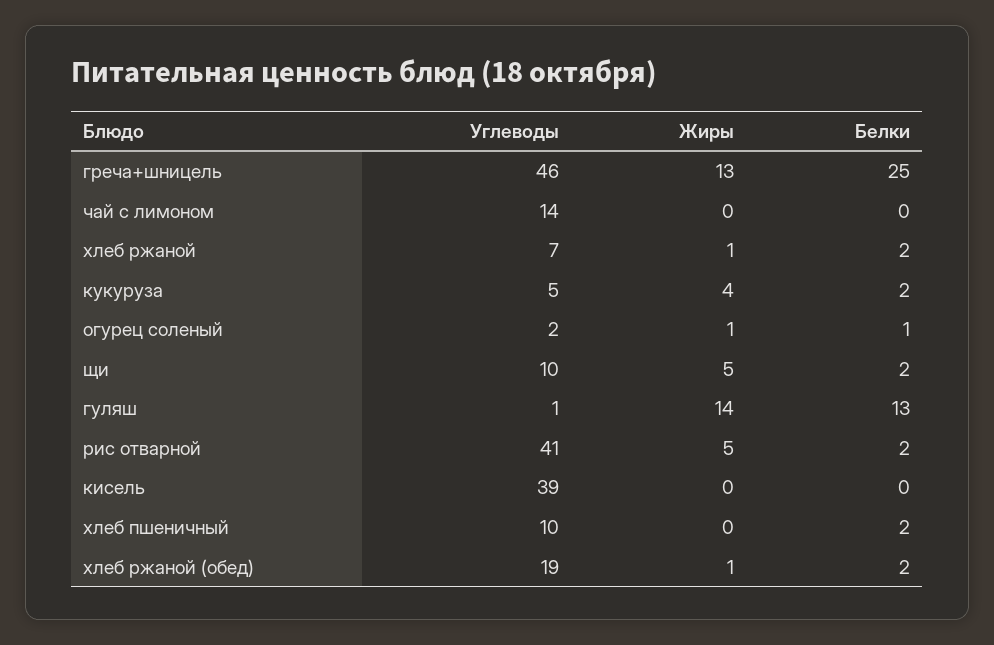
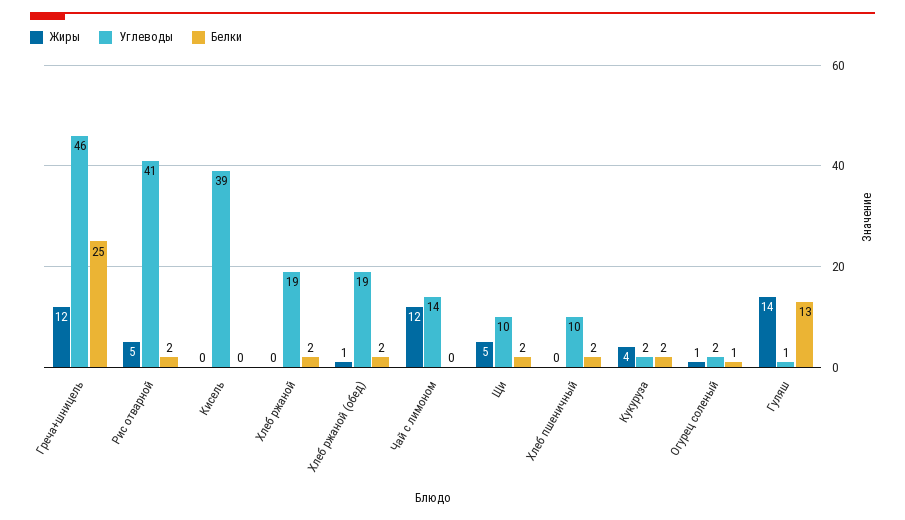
  {
    "Углеводы": {
      "греча+шницель": 46,
      "чай с лимоном": 14,
-     "хлеб ржаной": 7,
+     "хлеб ржаной": 19,
-     "кукуруза": 5,
+     "кукуруза": 2,
      "огурец соленый": 2,
      "щи": 10,
      "гуляш": 1,
      "рис отварной": 41,
      "кисель": 39,
      "хлеб пшеничный": 10,
      "хлеб ржаной (обед)": 19
    },
    "Жиры": {
-     "греча+шницель": 13,
+     "греча+шницель": 12,
-     "чай с лимоном": 0,
+     "чай с лимоном": 12,
-     "хлеб ржаной": 1,
+     "хлеб ржаной": 0,
      "кукуруза": 4,
      "огурец соленый": 1,
      "щи": 5,
      "гуляш": 14,
      "рис отварной": 5,
      "кисель": 0,
      "хлеб пшеничный": 0,
      "хлеб ржаной (обед)": 1
    },
    "Белки": {
      "греча+шницель": 25,
      "чай с лимоном": 0,
      "хлеб ржаной": 2,
      "кукуруза": 2,
      "огурец соленый": 1,
      "щи": 2,
      "гуляш": 13,
      "рис отварной": 2,
      "кисель": 0,
      "хлеб пшеничный": 2,
      "хлеб ржаной (обед)": 2
    }
  }

